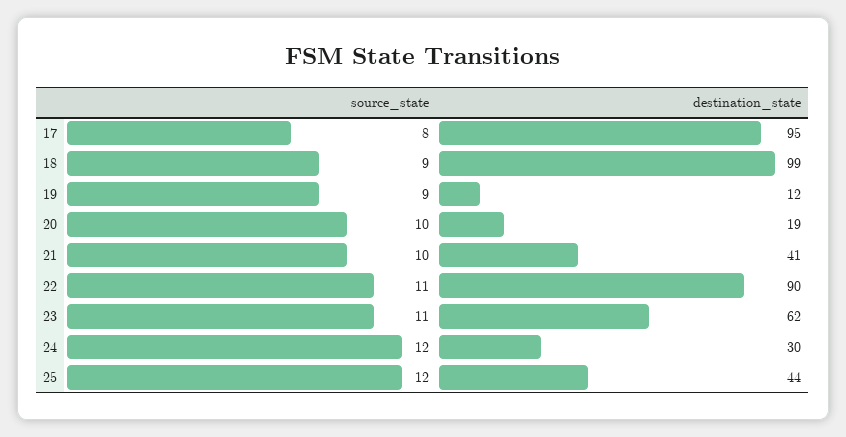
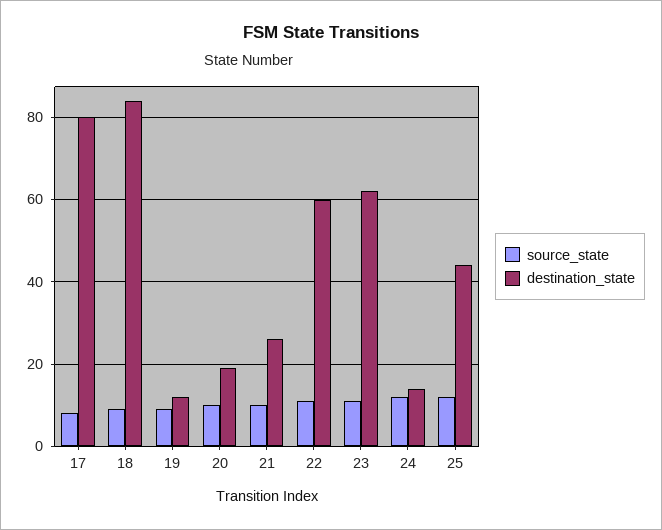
  {
    "source_state": {
      "17": 8,
      "18": 9,
      "19": 9,
      "20": 10,
      "21": 10,
      "22": 11,
      "23": 11,
      "24": 12,
      "25": 12
    },
    "destination_state": {
-     "17": 95,
+     "17": 80,
-     "18": 99,
+     "18": 85,
      "19": 12,
      "20": 19,
-     "21": 41,
+     "21": 25,
-     "22": 90,
+     "22": 60,
      "23": 62,
-     "24": 30,
+     "24": 15,
      "25": 44
    }
  }

